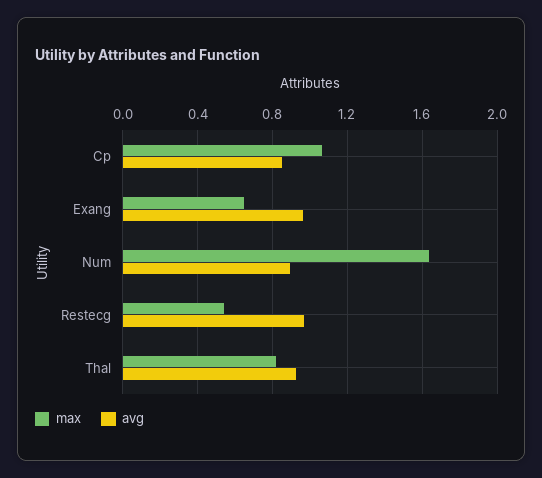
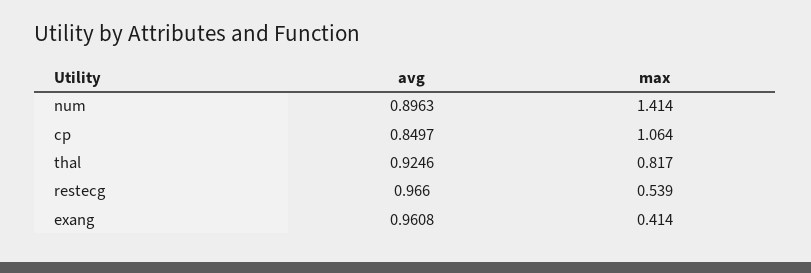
  {
    "max": {
      "Cp": 1.064,
-     "Exang": 0.65,
+     "Exang": 0.414,
-     "Num": 1.65,
+     "Num": 1.414,
      "Restecg": 0.539,
      "Thal": 0.817
    },
    "avg": {
      "Cp": 0.8497,
      "Exang": 0.9608,
      "Num": 0.8963,
      "Restecg": 0.966,
      "Thal": 0.9246
    }
  }

